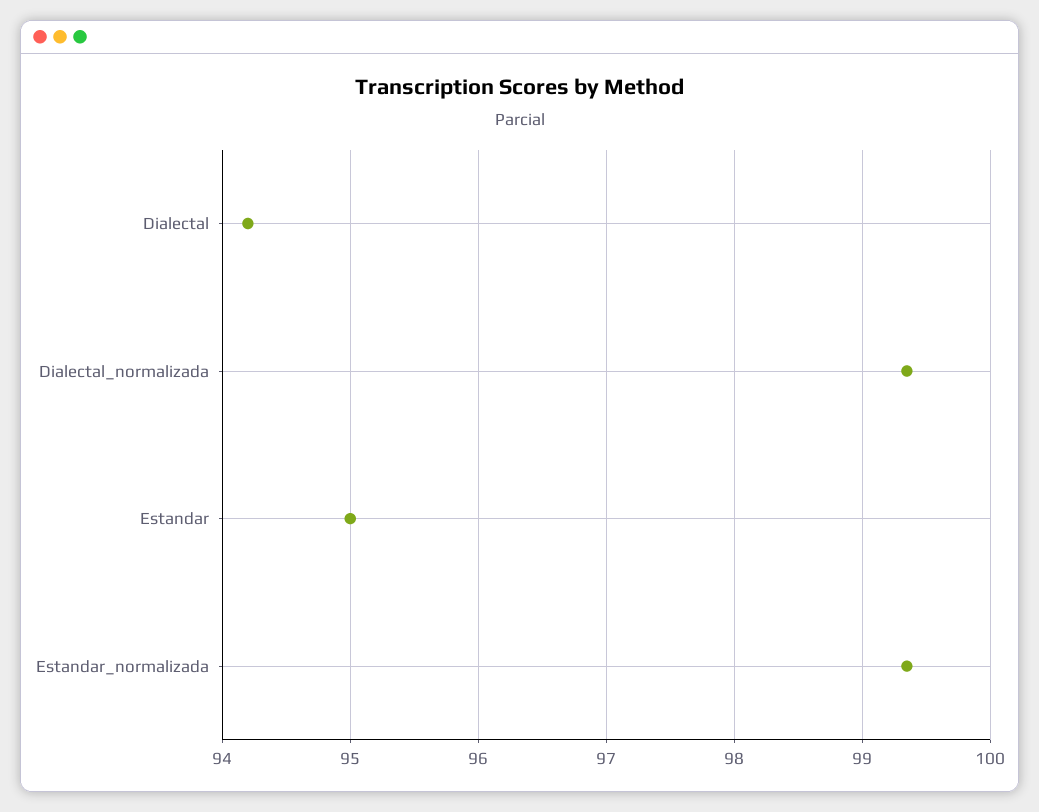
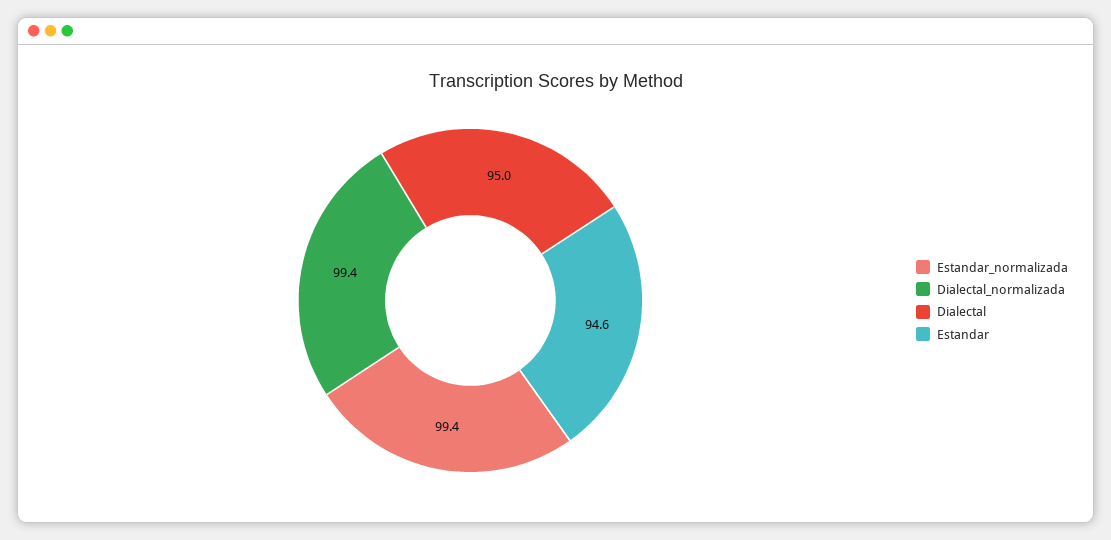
  {
-   "Dialectal": 94.2,
+   "Dialectal": 95,
    "Dialectal_normalizada": 99.4,
-   "Estandar": 95,
+   "Estandar": 94.6,
    "Estandar_normalizada": 99.4
  }

